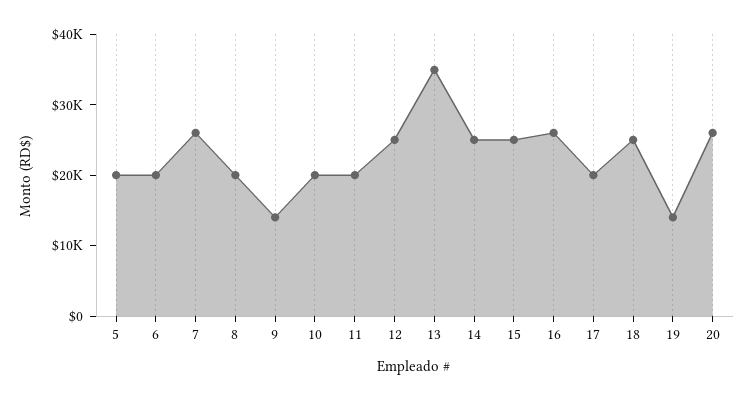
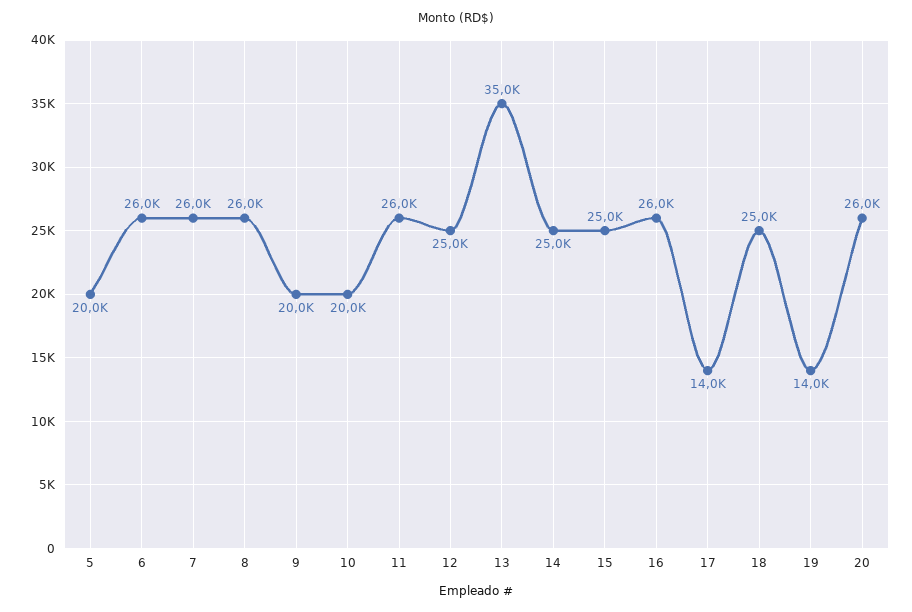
  {
    "5": 20000,
-   "6": 20000,
+   "6": 26000,
    "7": 26000,
-   "8": 20000,
+   "8": 26000,
-   "9": 14000,
+   "9": 20000,
    "10": 20000,
-   "11": 20000,
+   "11": 26000,
    "12": 25000,
    "13": 35000,
    "14": 25000,
    "15": 25000,
    "16": 26000,
-   "17": 20000,
+   "17": 14000,
    "18": 25000,
    "19": 14000,
    "20": 26000
  }

